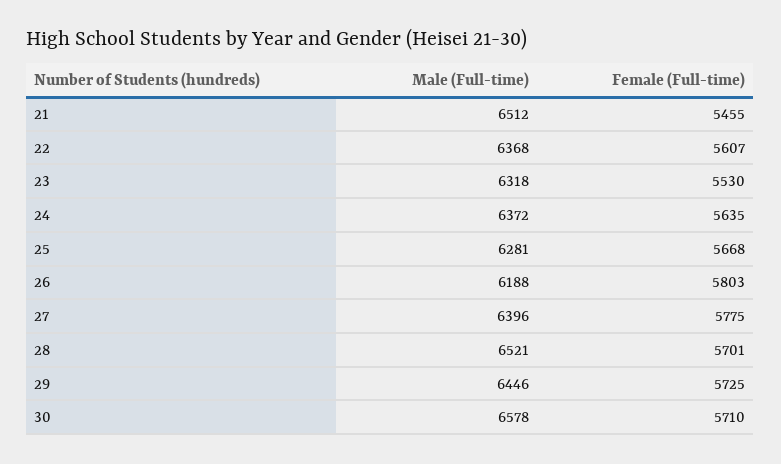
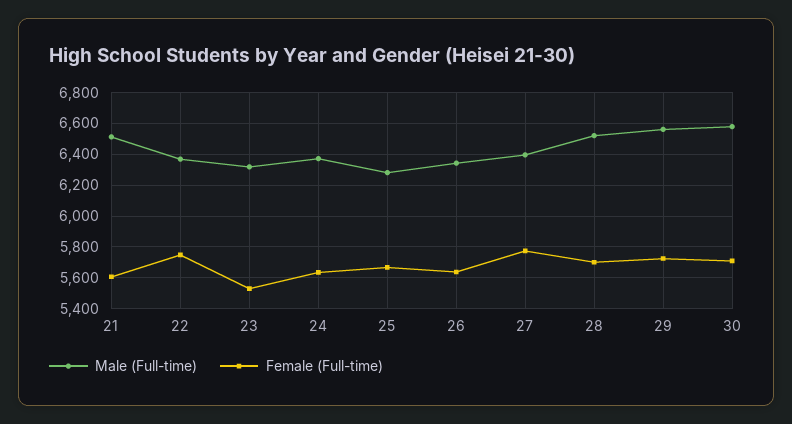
  {
    "Male (Full-time)": {
      "21": 6512,
      "22": 6368,
      "23": 6318,
      "24": 6372,
      "25": 6281,
-     "26": 6188,
+     "26": 6350,
      "27": 6396,
      "28": 6521,
-     "29": 6446,
+     "29": 6550,
      "30": 6578
    },
    "Female (Full-time)": {
-     "21": 5455,
+     "21": 5600,
-     "22": 5607,
+     "22": 5750,
      "23": 5530,
      "24": 5635,
      "25": 5668,
-     "26": 5803,
+     "26": 5650,
      "27": 5775,
      "28": 5701,
      "29": 5725,
      "30": 5710
    }
  }

